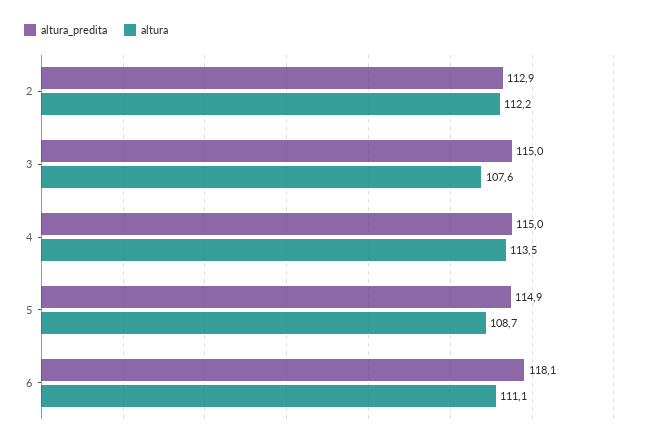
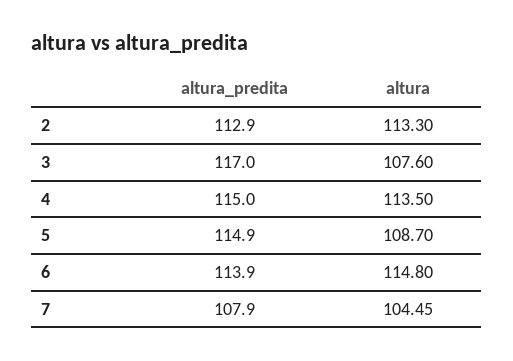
  {
    "altura_predita": {
      "2": 112.9,
-     "3": 115,
+     "3": 117,
      "4": 115,
      "5": 114.9,
-     "6": 118.1
+     "6": 113.9,
+     "7": 107.9
    },
    "altura": {
-     "2": 112.2,
+     "2": 113.3,
      "3": 107.6,
      "4": 113.5,
      "5": 108.7,
-     "6": 111.1
+     "6": 114.8,
+     "7": 104.45
    }
  }

